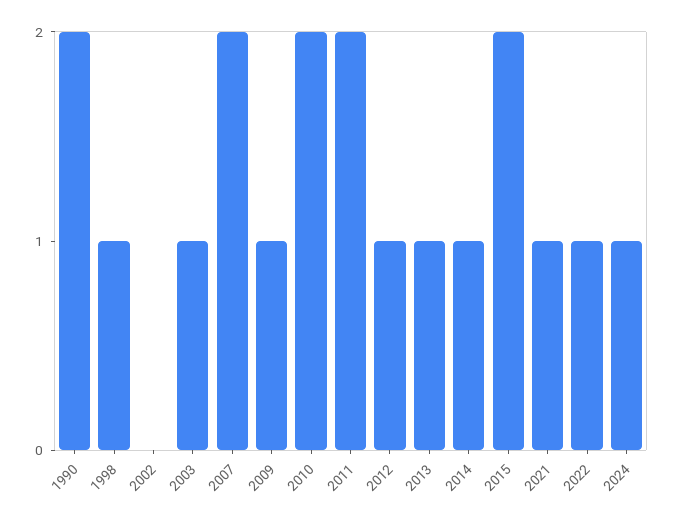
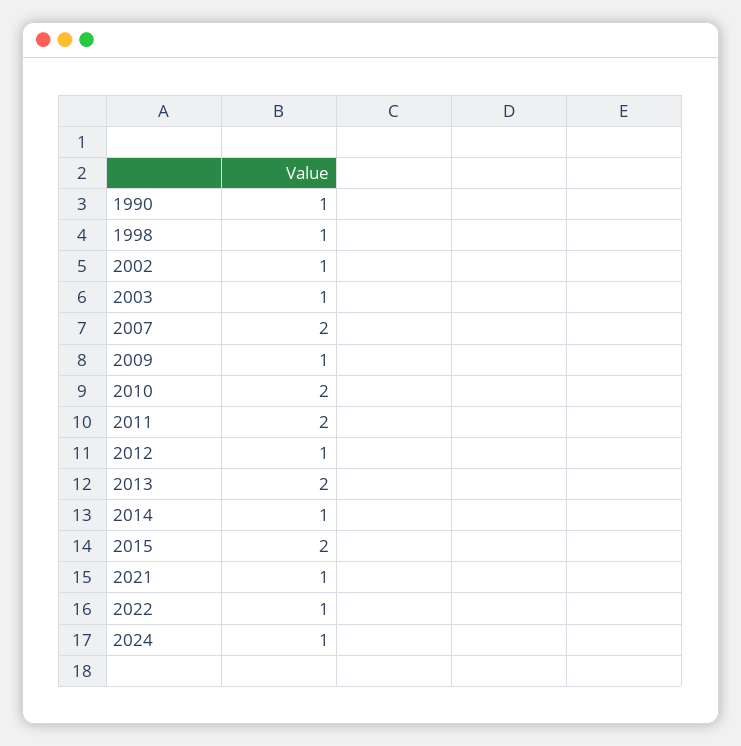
  {
-   "1990": 2,
+   "1990": 1,
    "1998": 1,
-   "2002": 0,
+   "2002": 1,
    "2003": 1,
    "2007": 2,
    "2009": 1,
    "2010": 2,
    "2011": 2,
    "2012": 1,
-   "2013": 1,
+   "2013": 2,
    "2014": 1,
    "2015": 2,
    "2021": 1,
    "2022": 1,
    "2024": 1
  }

